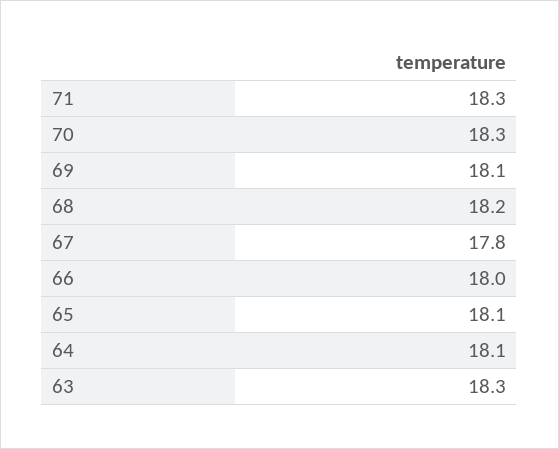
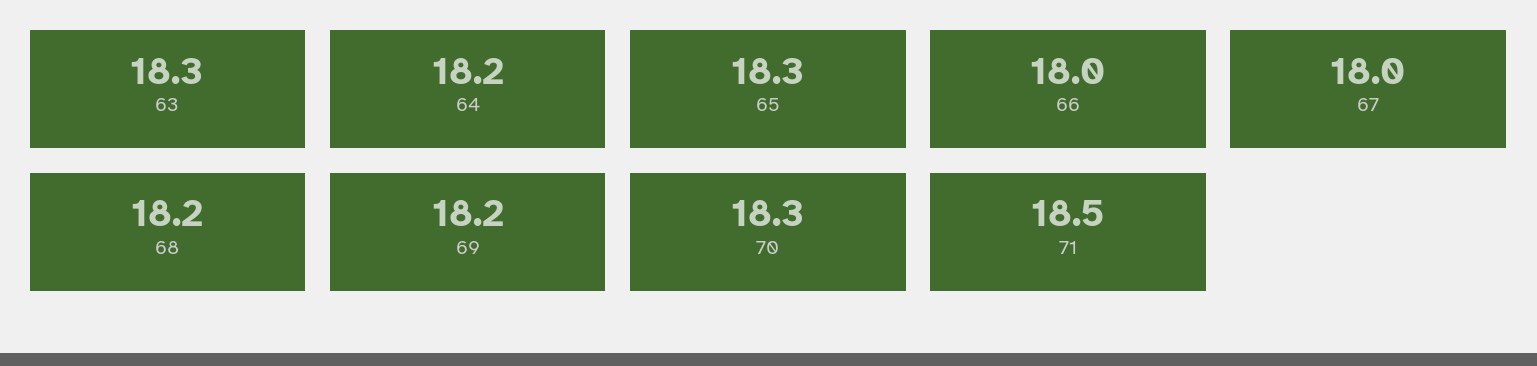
  {
-   "71": 18.3,
+   "71": 18.5,
    "70": 18.3,
-   "69": 18.1,
+   "69": 18.2,
    "68": 18.2,
-   "67": 17.8,
+   "67": 18,
    "66": 18,
-   "65": 18.1,
+   "65": 18.3,
-   "64": 18.1,
+   "64": 18.2,
    "63": 18.3
  }

